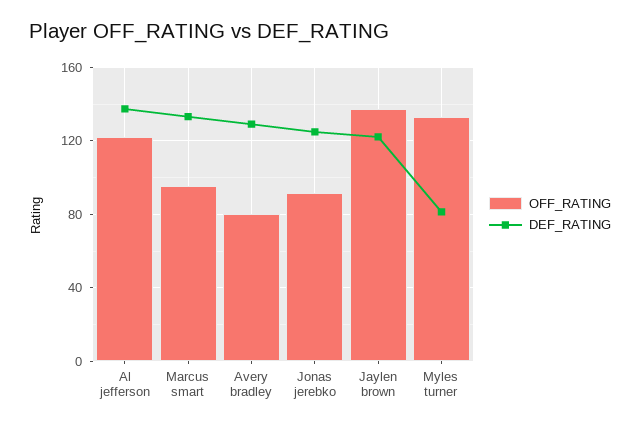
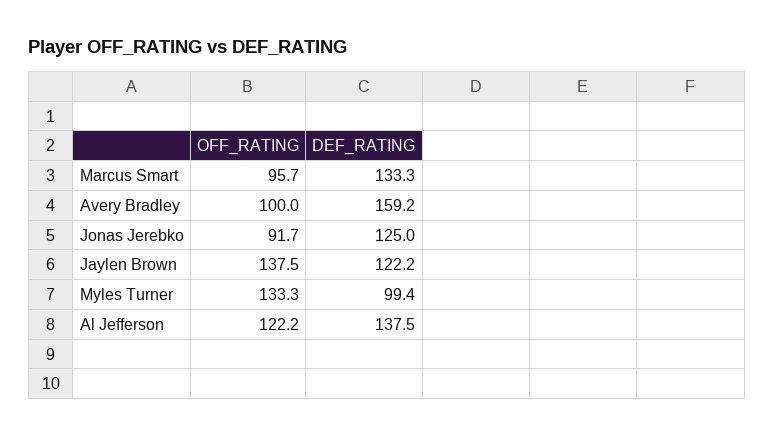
  {
    "OFF_RATING": {
      "Al jefferson": 122.2,
      "Marcus smart": 95.7,
-     "Avery bradley": 80,
+     "Avery bradley": 100,
      "Jonas jerebko": 91.7,
      "Jaylen brown": 137.5,
      "Myles turner": 133.3
    },
    "DEF_RATING": {
      "Al jefferson": 137.5,
      "Marcus smart": 133.3,
-     "Avery bradley": 130,
+     "Avery bradley": 159.2,
      "Jonas jerebko": 125,
      "Jaylen brown": 122.2,
-     "Myles turner": 80
+     "Myles turner": 99.4
    }
  }

